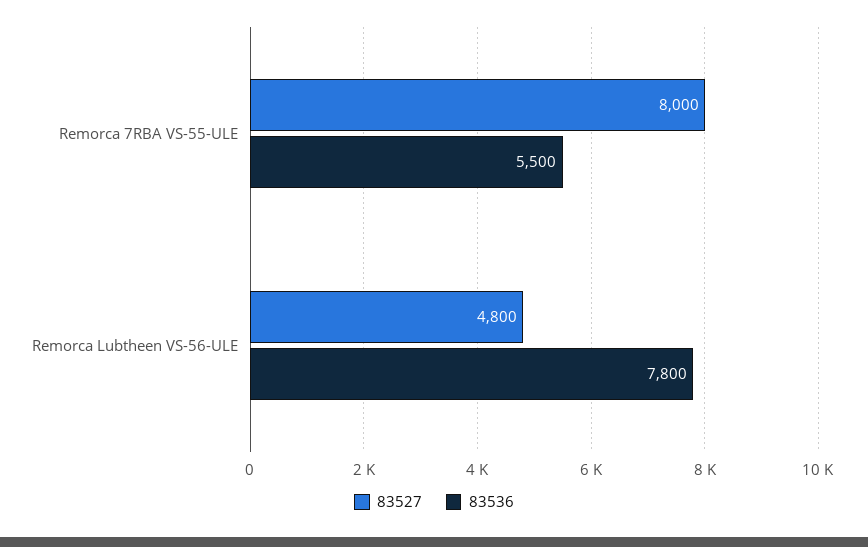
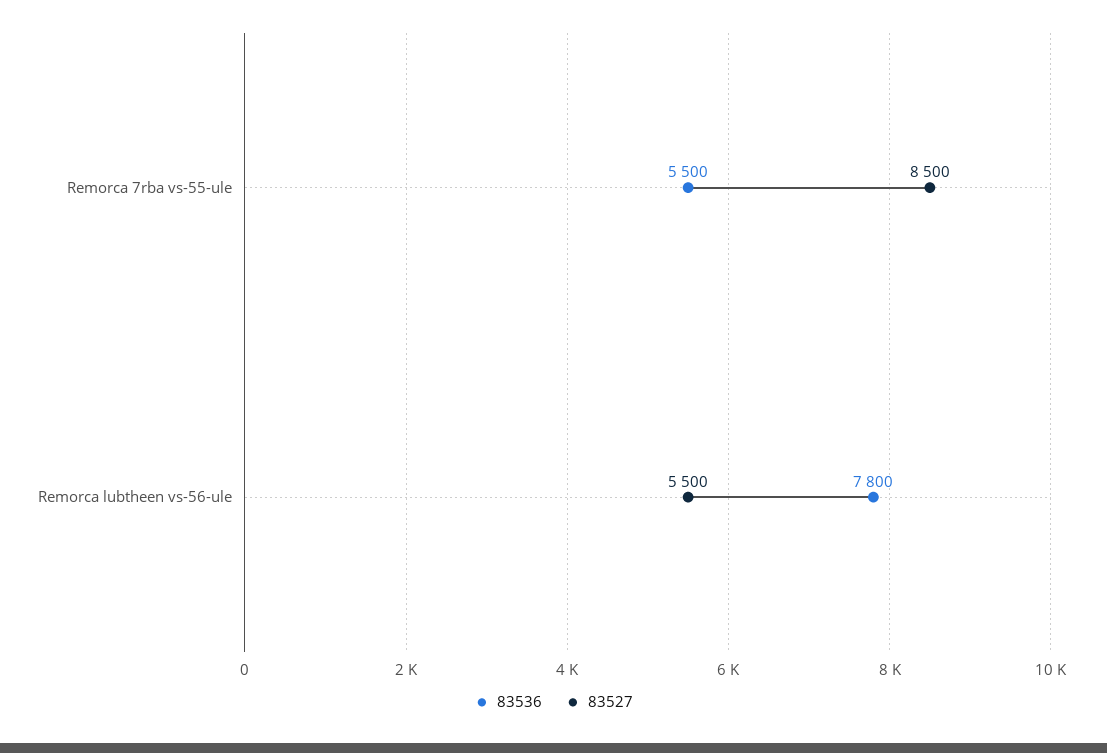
  {
    "83527": {
-     "Remorca 7RBA VS-55-ULE": 8000,
+     "Remorca 7RBA VS-55-ULE": 8500,
-     "Remorca Lubtheen VS-56-ULE": 4800
+     "Remorca Lubtheen VS-56-ULE": 5500
    },
    "83536": {
      "Remorca 7RBA VS-55-ULE": 5500,
      "Remorca Lubtheen VS-56-ULE": 7800
    }
  }

